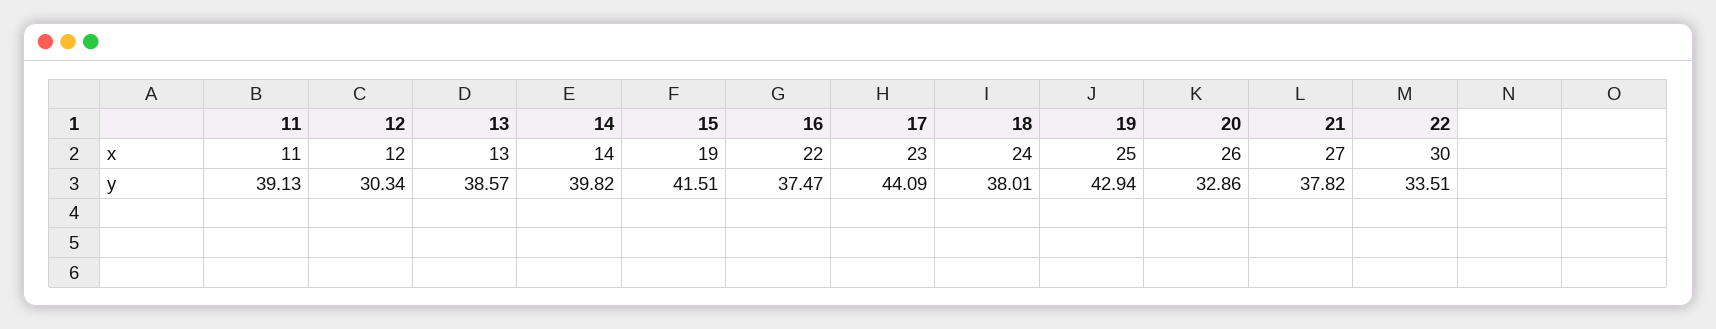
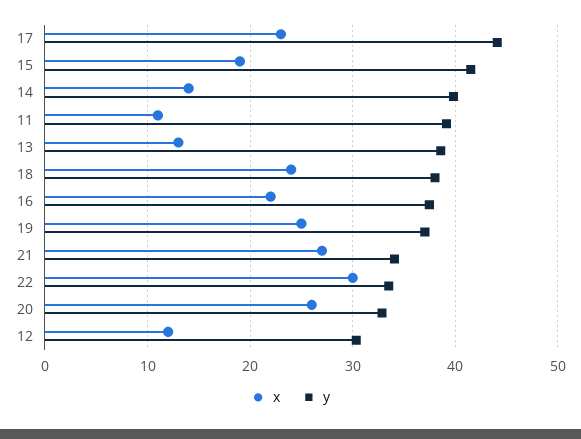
  {
    "x": {
      "11": 11,
      "12": 12,
      "13": 13,
      "14": 14,
      "15": 19,
      "16": 22,
      "17": 23,
      "18": 24,
      "19": 25,
      "20": 26,
      "21": 27,
      "22": 30
    },
    "y": {
      "11": 39.13,
      "12": 30.34,
      "13": 38.57,
      "14": 39.82,
      "15": 41.51,
      "16": 37.47,
      "17": 44.09,
      "18": 38.01,
-     "19": 42.94,
+     "19": 37,
      "20": 32.86,
-     "21": 37.82,
+     "21": 34,
      "22": 33.51
    }
  }

